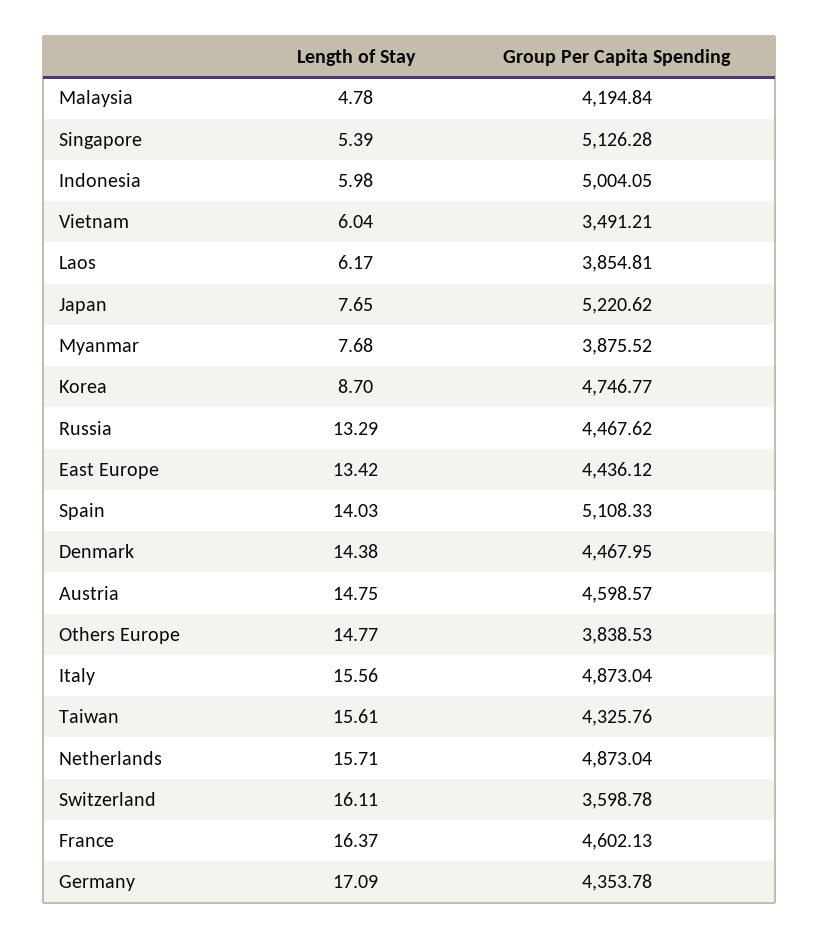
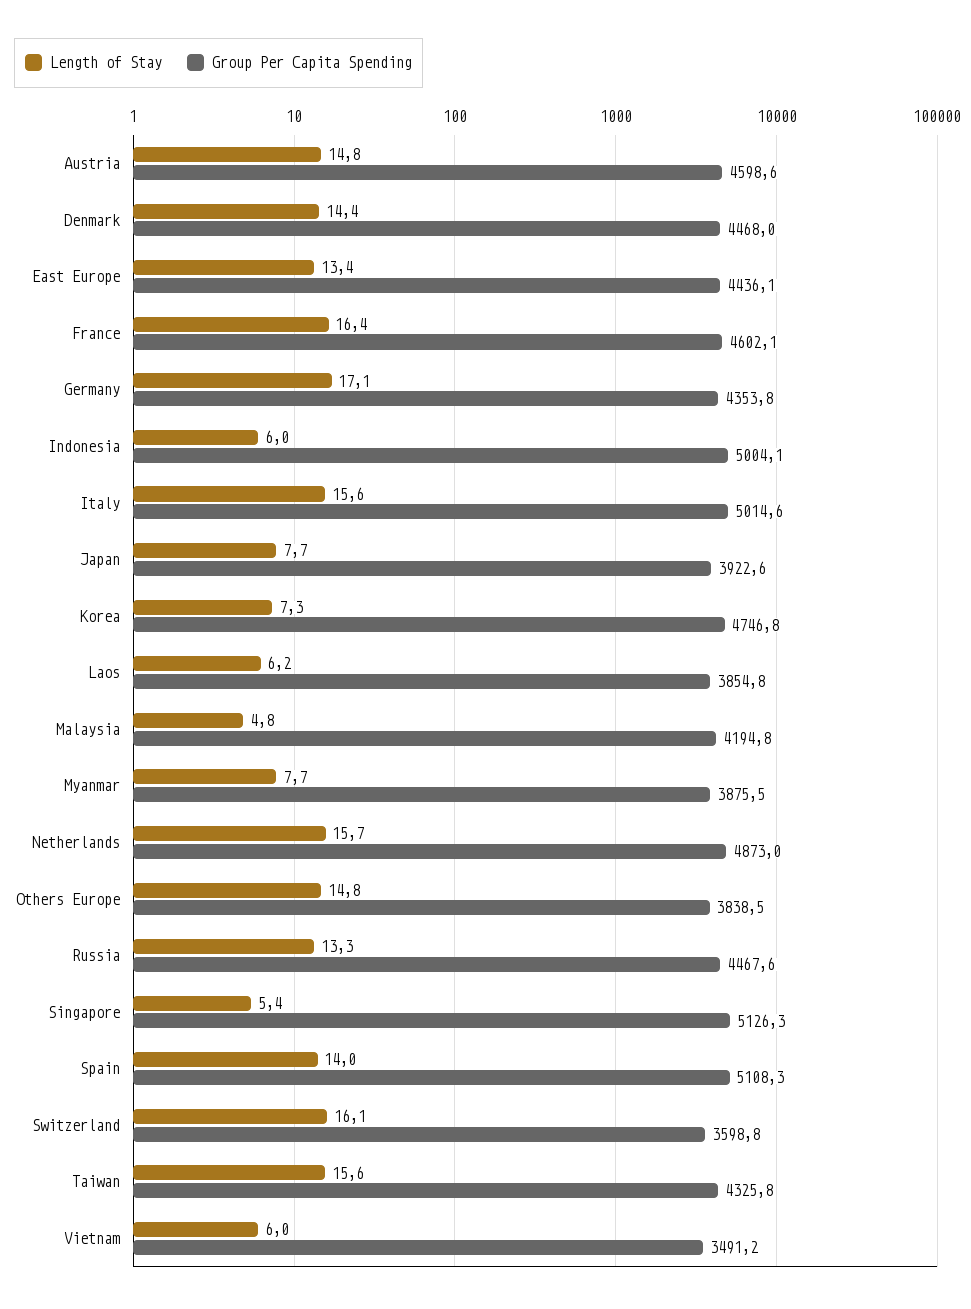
  {
    "Length of Stay": {
      "Malaysia": 4.78,
      "Singapore": 5.39,
      "Indonesia": 5.98,
      "Vietnam": 6.04,
      "Laos": 6.17,
      "Japan": 7.65,
      "Myanmar": 7.68,
-     "Korea": 8.7,
+     "Korea": 7.3,
      "Russia": 13.29,
      "East Europe": 13.42,
      "Spain": 14.03,
      "Denmark": 14.38,
      "Austria": 14.75,
      "Others Europe": 14.77,
      "Italy": 15.56,
      "Taiwan": 15.61,
      "Netherlands": 15.71,
      "Switzerland": 16.11,
      "France": 16.37,
      "Germany": 17.09
    },
    "Group Per Capita Spending": {
      "Malaysia": 4194.84,
      "Singapore": 5126.28,
      "Indonesia": 5004.05,
      "Vietnam": 3491.21,
      "Laos": 3854.81,
-     "Japan": 5220.62,
+     "Japan": 3922.6,
      "Myanmar": 3875.52,
      "Korea": 4746.77,
      "Russia": 4467.62,
      "East Europe": 4436.12,
      "Spain": 5108.33,
      "Denmark": 4467.95,
      "Austria": 4598.57,
      "Others Europe": 3838.53,
-     "Italy": 4873.04,
+     "Italy": 5014.6,
      "Taiwan": 4325.76,
      "Netherlands": 4873.04,
      "Switzerland": 3598.78,
      "France": 4602.13,
      "Germany": 4353.78
    }
  }

